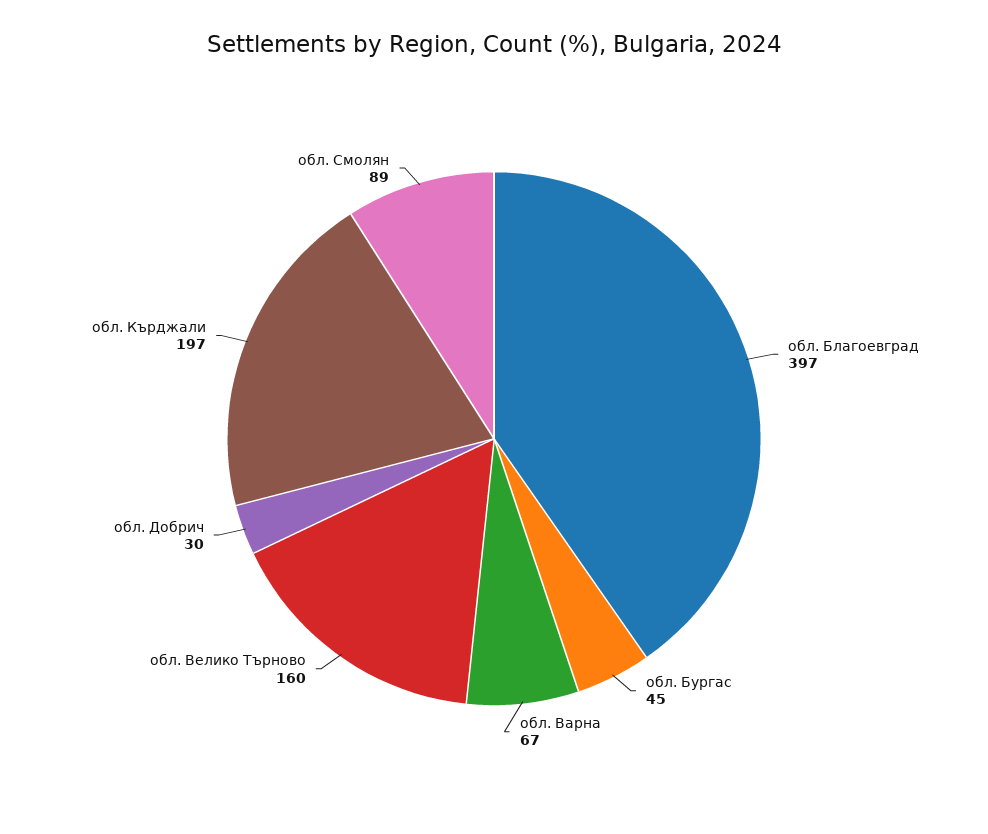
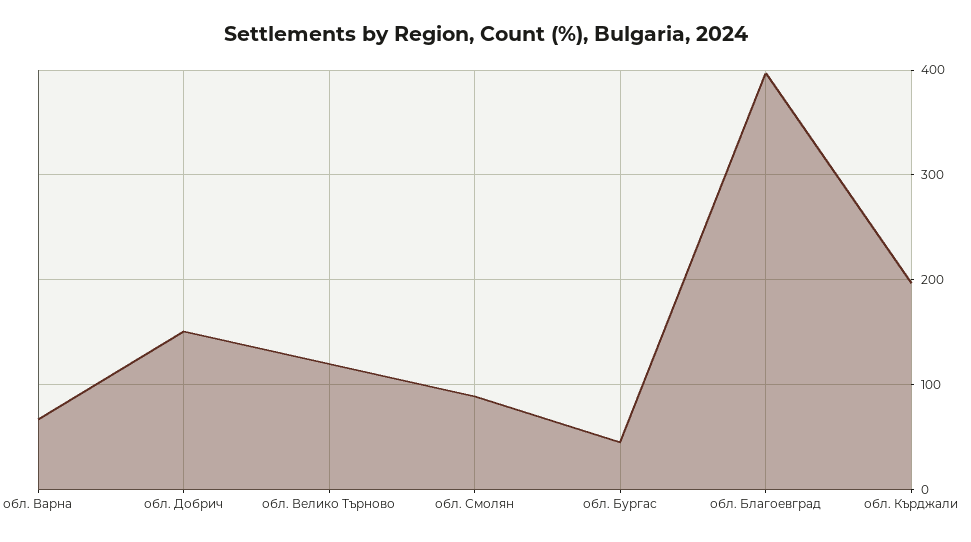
  {
    "обл. Благоевград": 397,
    "обл. Бургас": 45,
    "обл. Варна": 67,
-   "обл. Велико Търново": 160,
+   "обл. Велико Търново": 120,
-   "обл. Добрич": 30,
+   "обл. Добрич": 150,
    "обл. Кърджали": 197,
    "обл. Смолян": 89
  }

